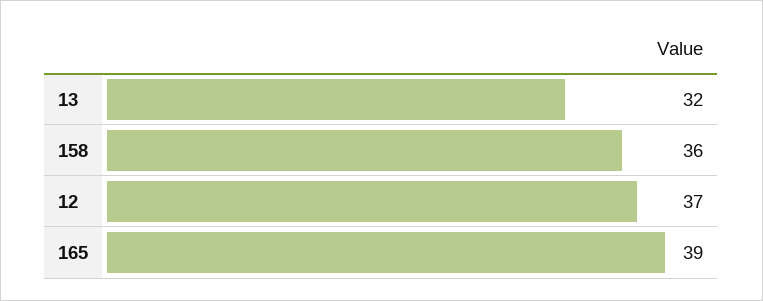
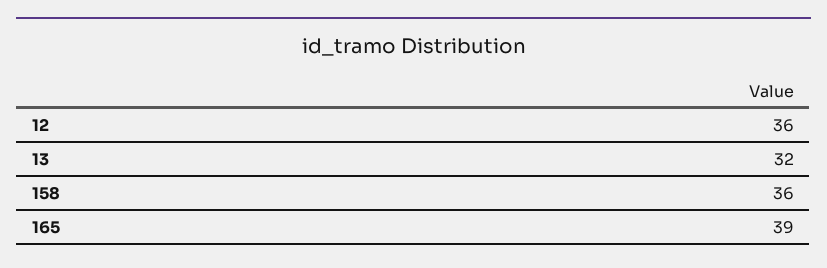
  {
    "13": 32,
    "158": 36,
-   "12": 37,
+   "12": 36,
    "165": 39
  }

